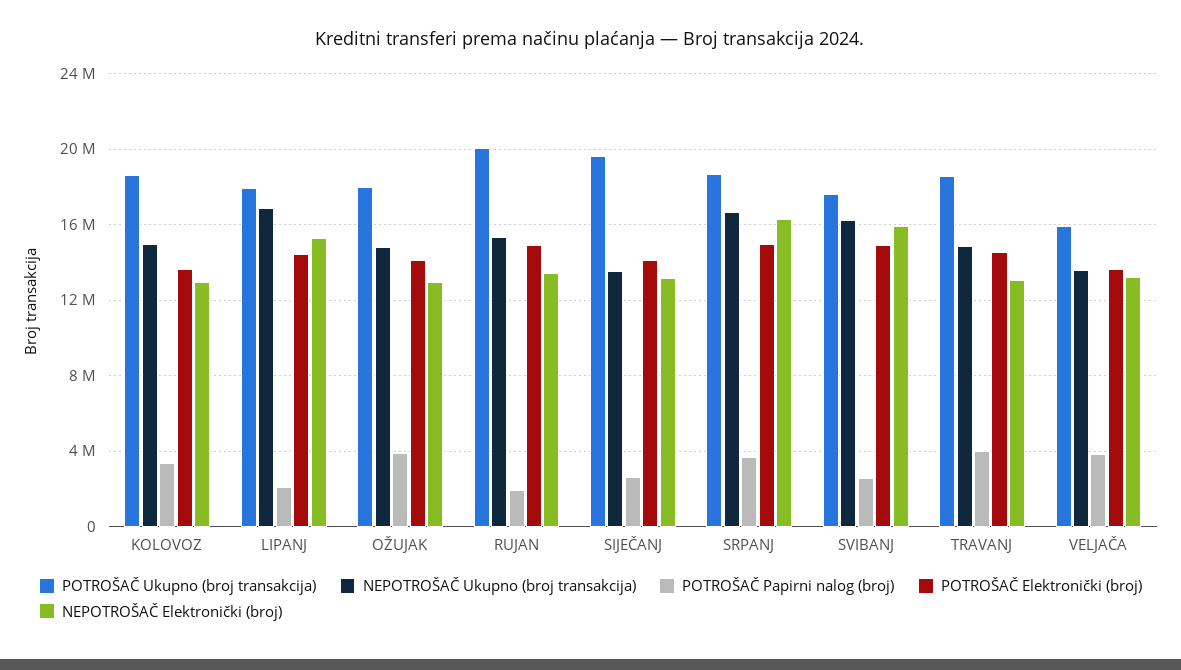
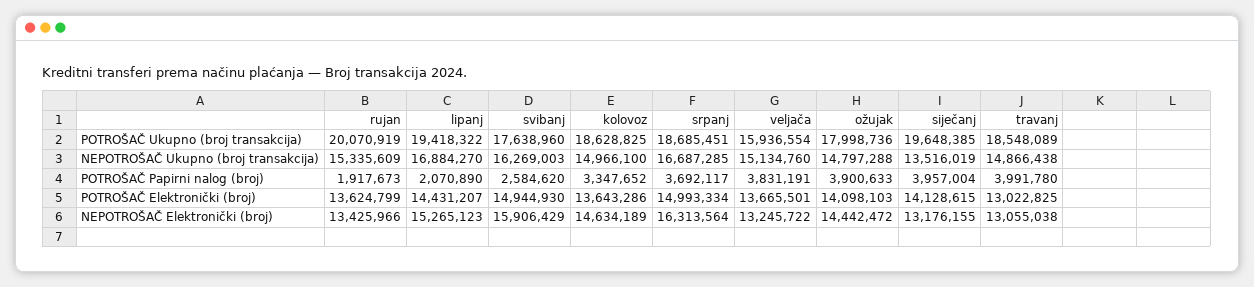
  {
    "POTROŠAČ Ukupno (broj transakcija)": {
      "KOLOVOZ": 18628825,
-     "LIPANJ": 18000000,
+     "LIPANJ": 19418322,
      "OŽUJAK": 17998736,
      "RUJAN": 20070919,
      "SIJEČANJ": 19648385,
      "SRPANJ": 18685451,
      "SVIBANJ": 17638960,
      "TRAVANJ": 18548089,
      "VELJAČA": 15936554
    },
    "NEPOTROŠAČ Ukupno (broj transakcija)": {
      "KOLOVOZ": 14966100,
      "LIPANJ": 16884270,
      "OŽUJAK": 14797288,
      "RUJAN": 15335609,
      "SIJEČANJ": 13516019,
      "SRPANJ": 16687285,
      "SVIBANJ": 16269003,
      "TRAVANJ": 14866438,
-     "VELJAČA": 13500000
+     "VELJAČA": 15134760
    },
    "POTROŠAČ Papirni nalog (broj)": {
      "KOLOVOZ": 3347652,
      "LIPANJ": 2070890,
      "OŽUJAK": 3900633,
      "RUJAN": 1917673,
-     "SIJEČANJ": 2500000,
+     "SIJEČANJ": 3957004,
      "SRPANJ": 3692117,
      "SVIBANJ": 2584620,
      "TRAVANJ": 3991780,
      "VELJAČA": 3831191
    },
    "POTROŠAČ Elektronički (broj)": {
      "KOLOVOZ": 13643286,
      "LIPANJ": 14431207,
      "OŽUJAK": 14098103,
-     "RUJAN": 15000000,
+     "RUJAN": 13624799,
      "SIJEČANJ": 14128615,
      "SRPANJ": 14993334,
      "SVIBANJ": 14944930,
-     "TRAVANJ": 14500000,
+     "TRAVANJ": 13022825,
      "VELJAČA": 13665501
    },
    "NEPOTROŠAČ Elektronički (broj)": {
-     "KOLOVOZ": 13000000,
+     "KOLOVOZ": 14634189,
      "LIPANJ": 15265123,
-     "OŽUJAK": 13000000,
+     "OŽUJAK": 14442472,
      "RUJAN": 13425966,
      "SIJEČANJ": 13176155,
      "SRPANJ": 16313564,
      "SVIBANJ": 15906429,
      "TRAVANJ": 13055038,
      "VELJAČA": 13245722
    }
  }

